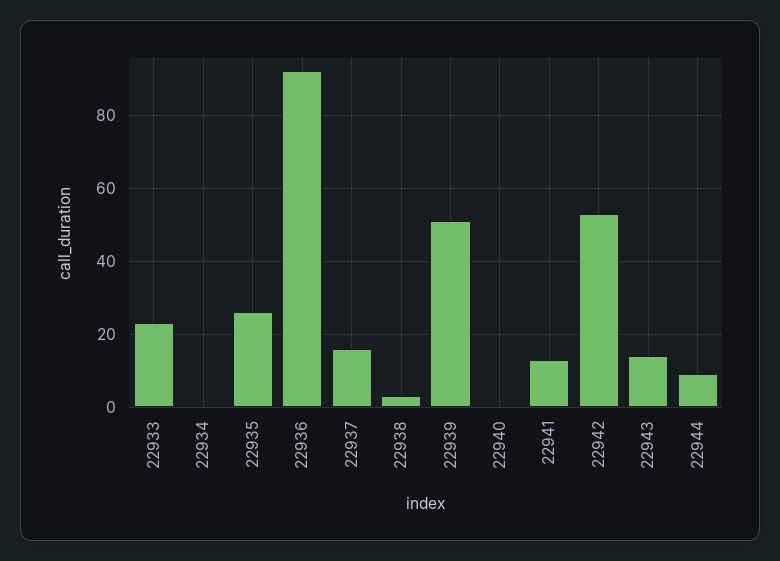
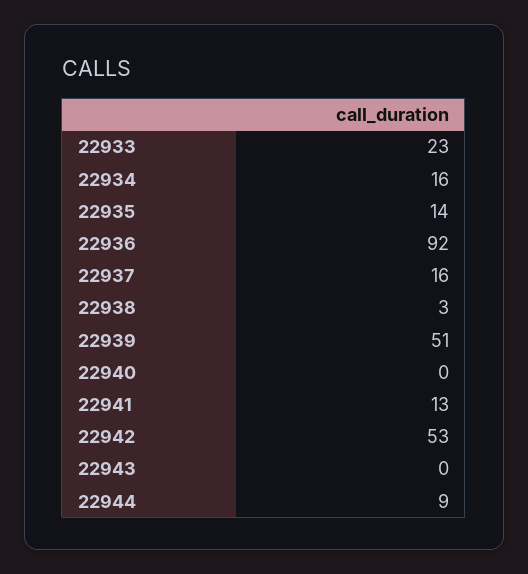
  {
    "22933": 23,
-   "22934": 0,
+   "22934": 16,
-   "22935": 25,
+   "22935": 14,
    "22936": 92,
    "22937": 16,
    "22938": 3,
    "22939": 51,
    "22940": 0,
    "22941": 13,
    "22942": 53,
-   "22943": 15,
+   "22943": 0,
    "22944": 9
  }

